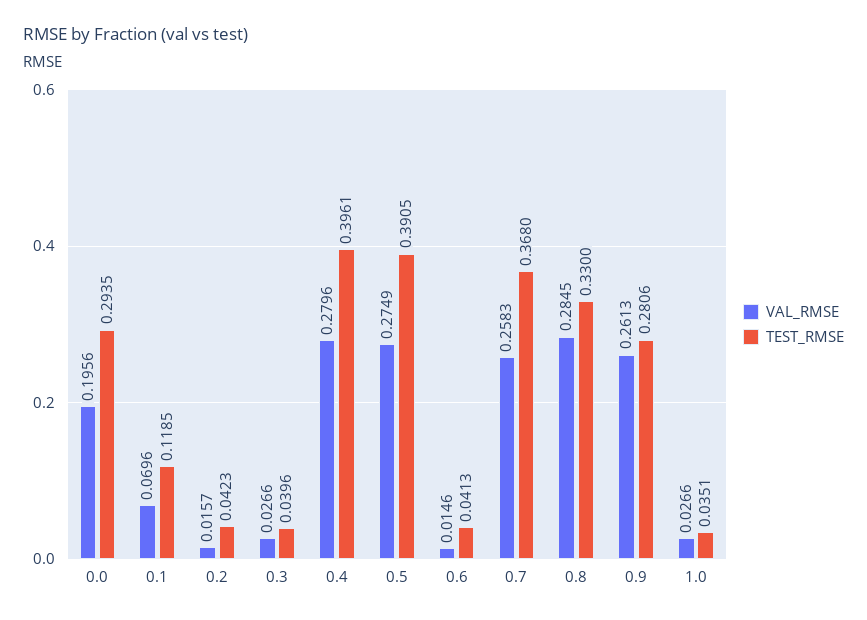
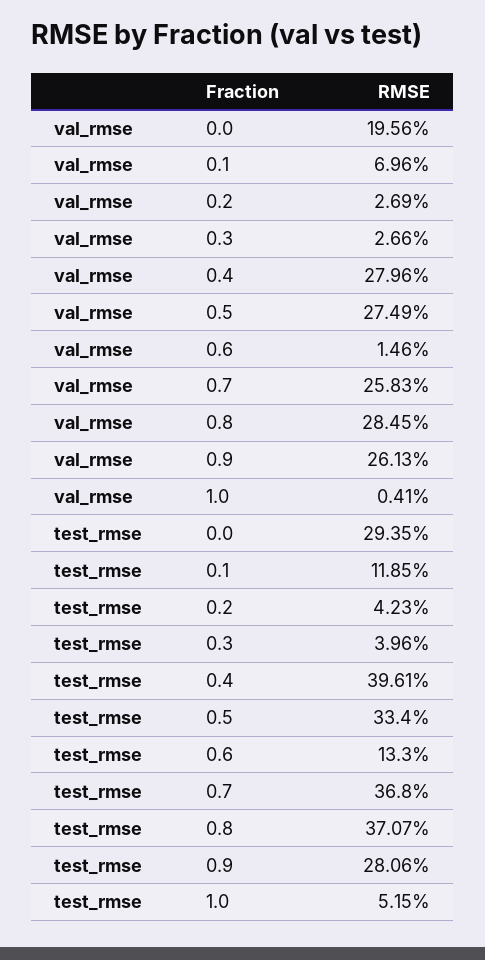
  {
    "VAL_RMSE": {
      "0.0": 0.1956,
      "0.1": 0.0696,
-     "0.2": 0.0157,
+     "0.2": 0.0269,
      "0.3": 0.0266,
      "0.4": 0.2796,
      "0.5": 0.2749,
      "0.6": 0.0146,
      "0.7": 0.2583,
      "0.8": 0.2845,
      "0.9": 0.2613,
-     "1.0": 0.0266
+     "1.0": 0.0041
    },
    "TEST_RMSE": {
      "0.0": 0.2935,
      "0.1": 0.1185,
      "0.2": 0.0423,
      "0.3": 0.0396,
      "0.4": 0.3961,
-     "0.5": 0.3905,
+     "0.5": 0.334,
-     "0.6": 0.0413,
+     "0.6": 0.133,
      "0.7": 0.368,
-     "0.8": 0.33,
+     "0.8": 0.3707,
      "0.9": 0.2806,
-     "1.0": 0.0351
+     "1.0": 0.0515
    }
  }

